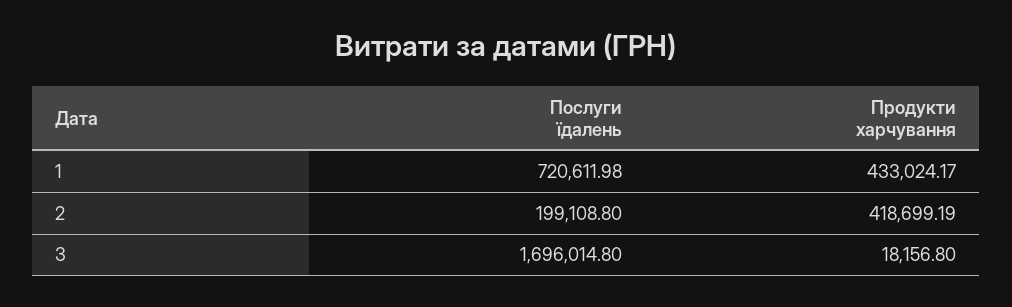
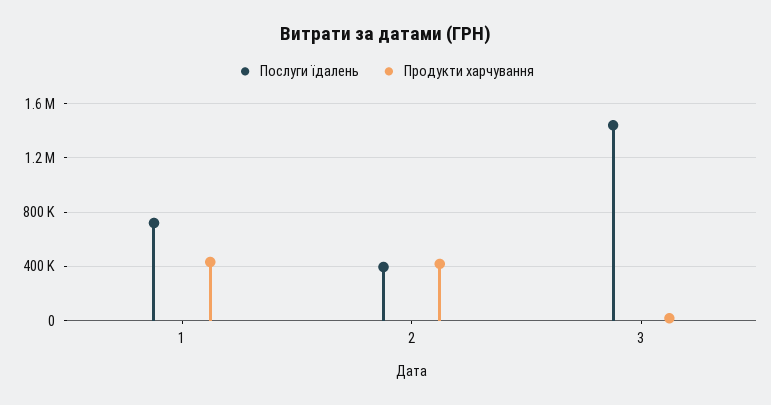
  {
    "Послуги їдалень": {
      "1": 720611.98,
-     "2": 199108.8,
+     "2": 400000,
-     "3": 1696014.8
+     "3": 1450000
    },
    "Продукти харчування": {
      "1": 433024.17,
      "2": 418699.19,
      "3": 18156.8
    }
  }

